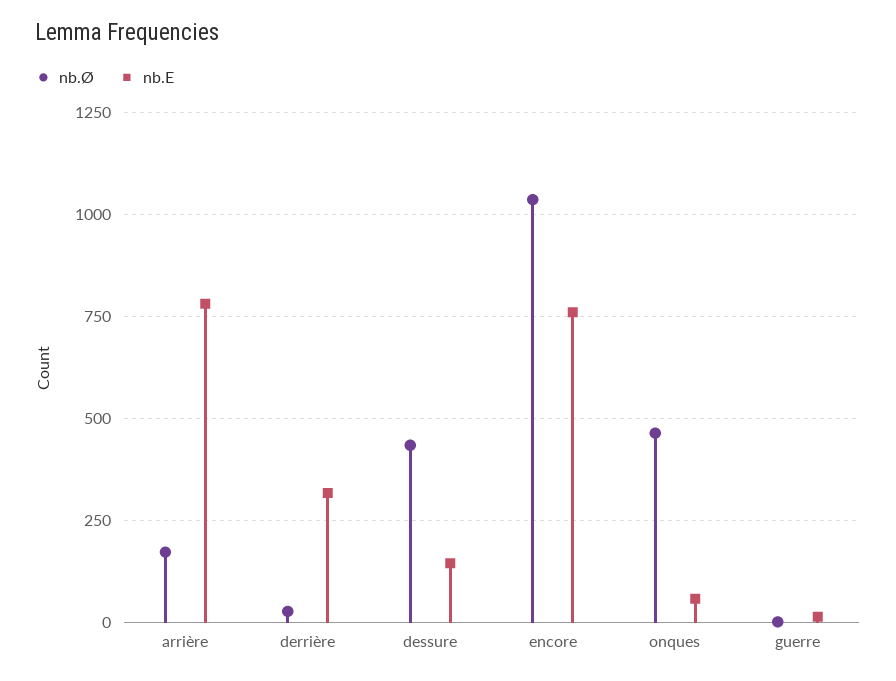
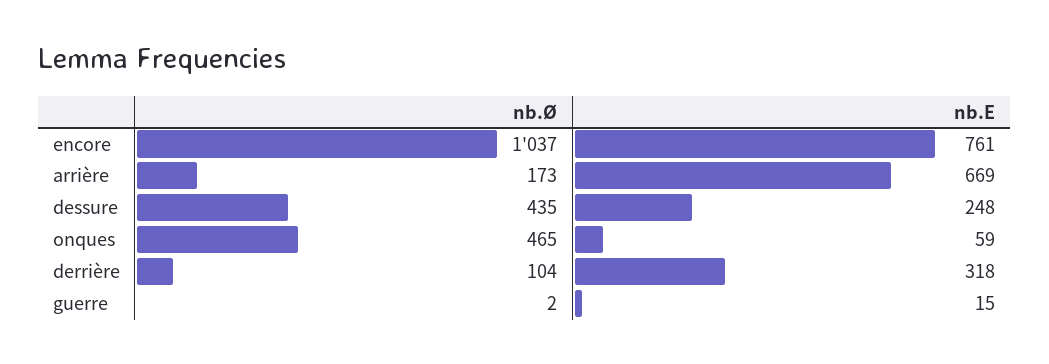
  {
    "nb.Ø": {
      "arrière": 173,
-     "derrière": 25,
+     "derrière": 104,
      "dessure": 435,
      "encore": 1037,
      "onques": 465,
      "guerre": 2
    },
    "nb.E": {
-     "arrière": 775,
+     "arrière": 669,
      "derrière": 318,
-     "dessure": 150,
+     "dessure": 248,
      "encore": 761,
      "onques": 59,
      "guerre": 15
    }
  }

